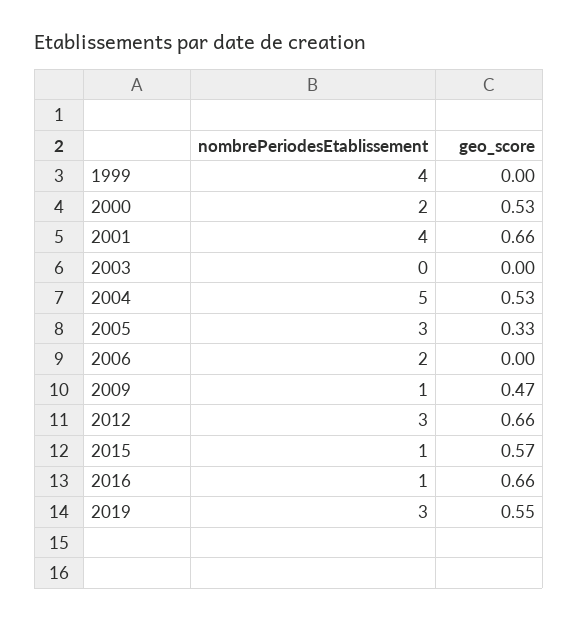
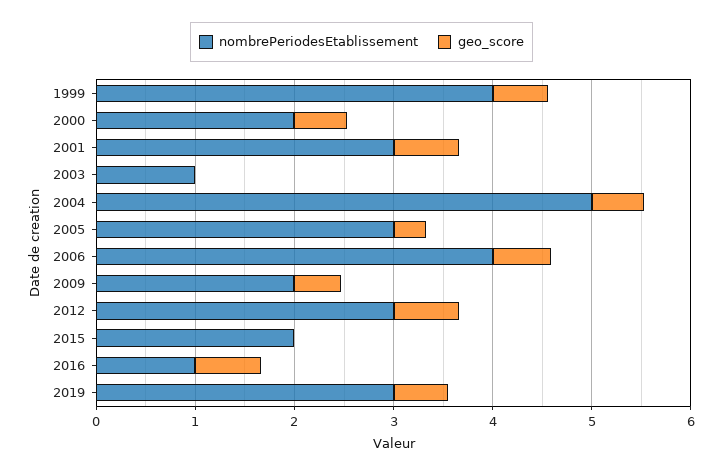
  {
    "nombrePeriodesEtablissement": {
      "1999": 4,
      "2000": 2,
-     "2001": 4,
+     "2001": 3,
-     "2003": 0,
+     "2003": 1,
      "2004": 5,
      "2005": 3,
-     "2006": 2,
+     "2006": 4,
-     "2009": 1,
+     "2009": 2,
      "2012": 3,
-     "2015": 1,
+     "2015": 2,
      "2016": 1,
      "2019": 3
    },
    "geo_score": {
-     "1999": 0,
+     "1999": 0.6,
      "2000": 0.53,
      "2001": 0.66,
      "2003": 0,
      "2004": 0.53,
      "2005": 0.33,
-     "2006": 0,
+     "2006": 0.6,
      "2009": 0.47,
      "2012": 0.66,
-     "2015": 0.57,
+     "2015": 0,
      "2016": 0.66,
      "2019": 0.55
    }
  }

